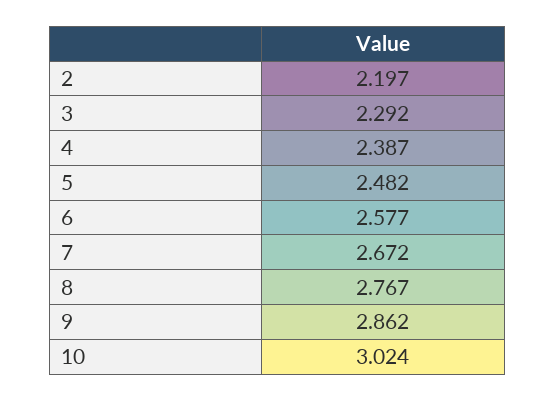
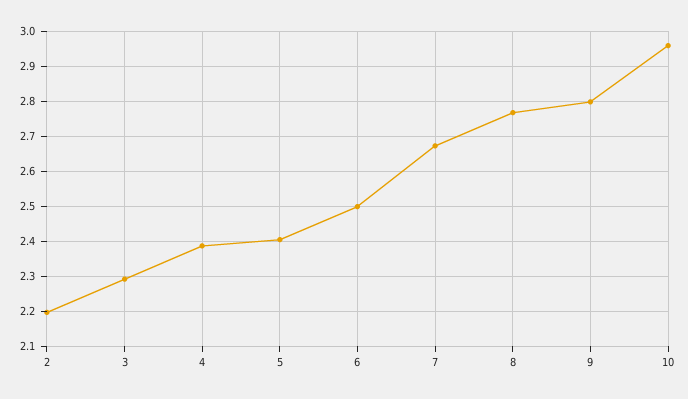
  {
    "2": 2.197,
    "3": 2.292,
    "4": 2.387,
-   "5": 2.482,
+   "5": 2.4,
-   "6": 2.577,
+   "6": 2.5,
    "7": 2.672,
    "8": 2.767,
-   "9": 2.862,
+   "9": 2.8,
-   "10": 3.024
+   "10": 2.96
  }

